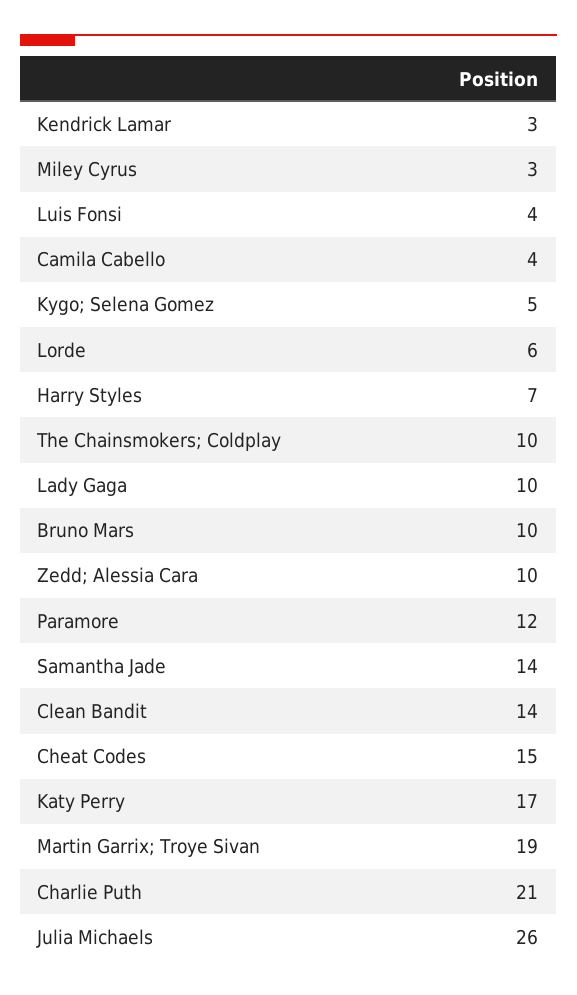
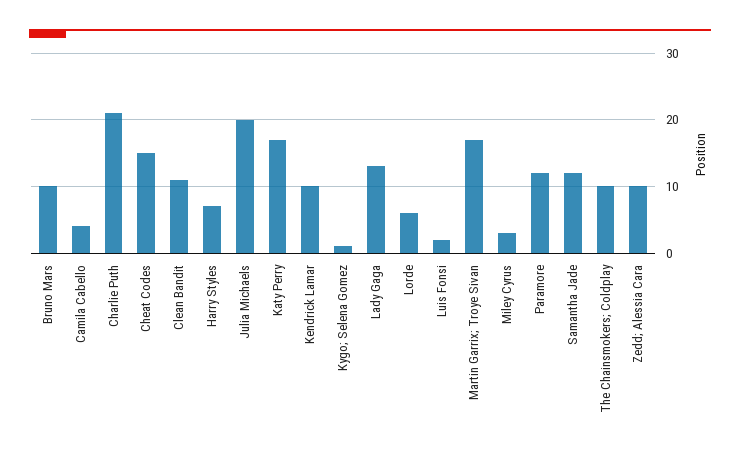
  {
-   "Kendrick Lamar": 3,
+   "Kendrick Lamar": 10,
    "Miley Cyrus": 3,
-   "Luis Fonsi": 4,
+   "Luis Fonsi": 2,
    "Camila Cabello": 4,
-   "Kygo; Selena Gomez": 5,
+   "Kygo; Selena Gomez": 1,
    "Lorde": 6,
    "Harry Styles": 7,
    "The Chainsmokers; Coldplay": 10,
-   "Lady Gaga": 10,
+   "Lady Gaga": 13,
    "Bruno Mars": 10,
    "Zedd; Alessia Cara": 10,
    "Paramore": 12,
-   "Samantha Jade": 14,
+   "Samantha Jade": 12,
-   "Clean Bandit": 14,
+   "Clean Bandit": 11,
    "Cheat Codes": 15,
    "Katy Perry": 17,
-   "Martin Garrix; Troye Sivan": 19,
+   "Martin Garrix; Troye Sivan": 17,
    "Charlie Puth": 21,
-   "Julia Michaels": 26
+   "Julia Michaels": 20
  }

